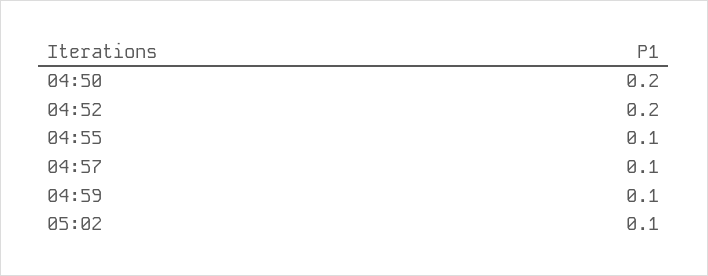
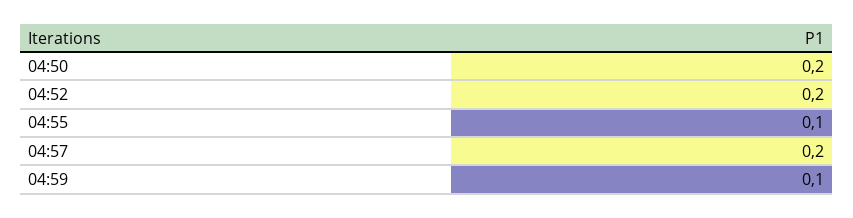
  {
    "04:50": 0.2,
    "04:52": 0.2,
    "04:55": 0.1,
-   "04:57": 0.1,
+   "04:57": 0.2,
-   "04:59": 0.1,
+   "04:59": 0.1
-   "05:02": 0.1
  }

